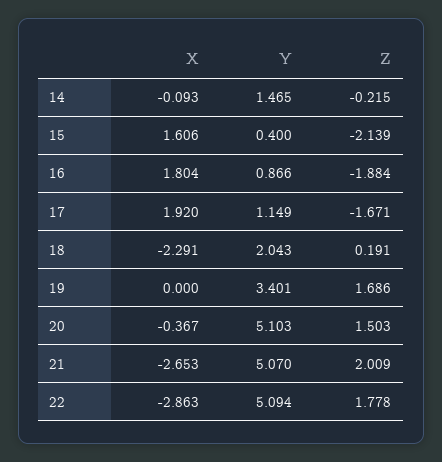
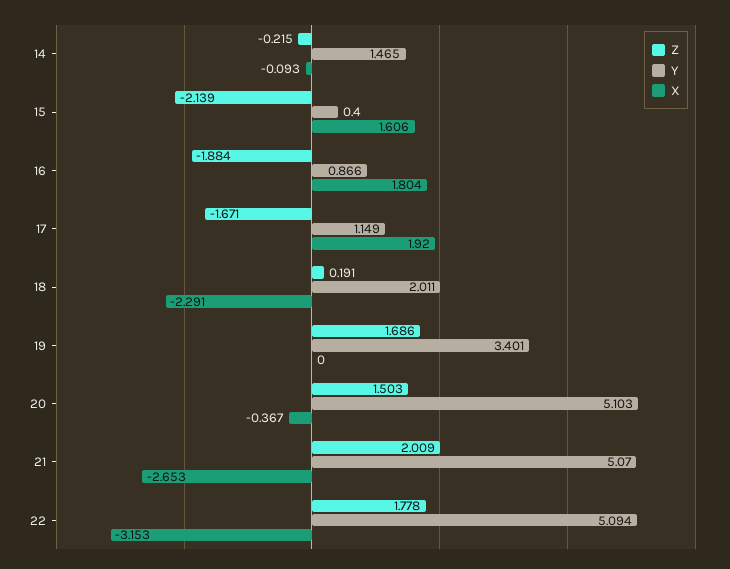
  {
    "X": {
      "14": -0.093,
      "15": 1.606,
      "16": 1.804,
      "17": 1.92,
      "18": -2.291,
      "19": 0,
      "20": -0.367,
      "21": -2.653,
-     "22": -2.863
+     "22": -3.153
    },
    "Y": {
      "14": 1.465,
      "15": 0.4,
      "16": 0.866,
      "17": 1.149,
-     "18": 2.043,
+     "18": 2.011,
      "19": 3.401,
      "20": 5.103,
      "21": 5.07,
      "22": 5.094
    },
    "Z": {
      "14": -0.215,
      "15": -2.139,
      "16": -1.884,
      "17": -1.671,
      "18": 0.191,
      "19": 1.686,
      "20": 1.503,
      "21": 2.009,
      "22": 1.778
    }
  }

